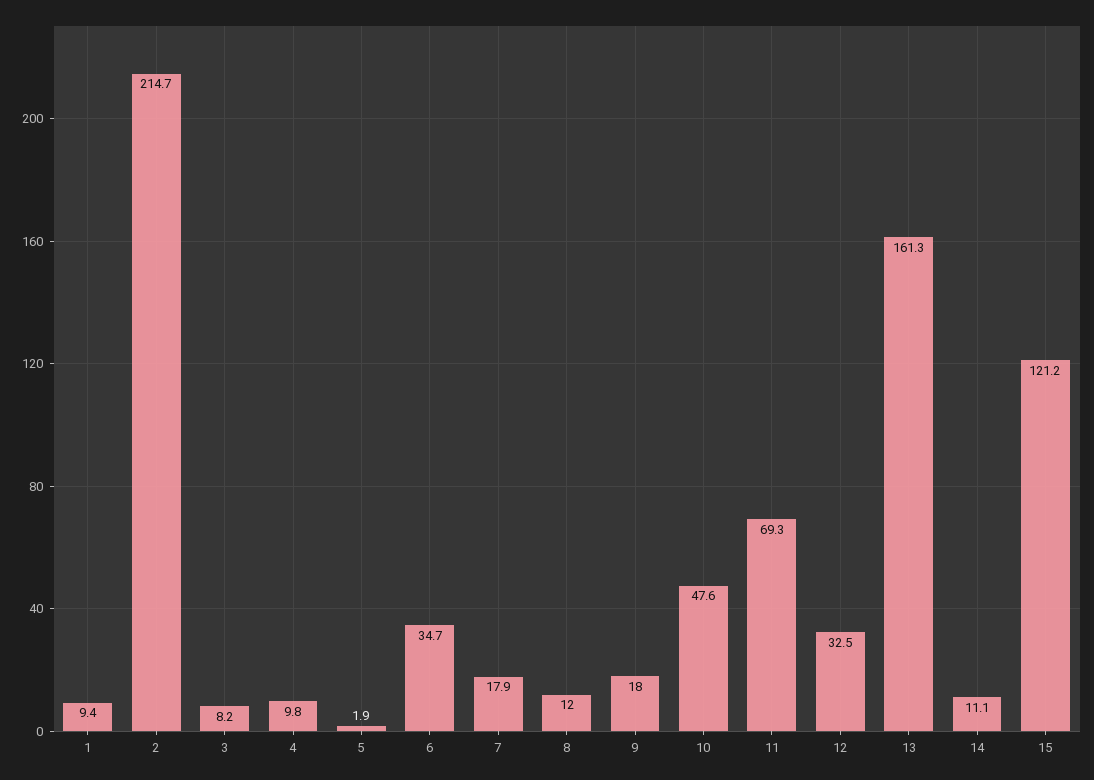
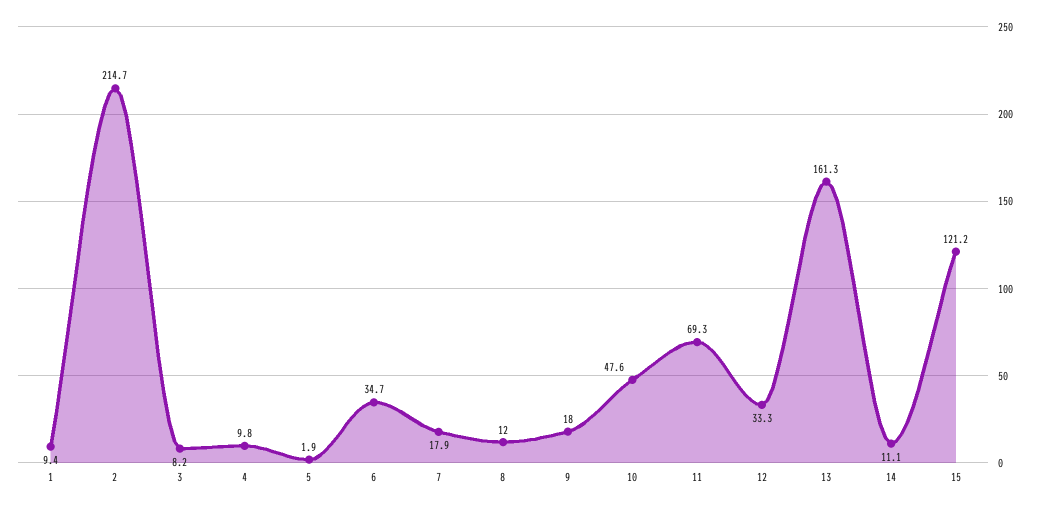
  {
    "1": 9.4,
    "2": 214.7,
    "3": 8.2,
    "4": 9.8,
    "5": 1.9,
    "6": 34.7,
    "7": 17.9,
    "8": 12,
    "9": 18,
    "10": 47.6,
    "11": 69.3,
-   "12": 32.5,
+   "12": 33.3,
    "13": 161.3,
    "14": 11.1,
    "15": 121.2
  }

